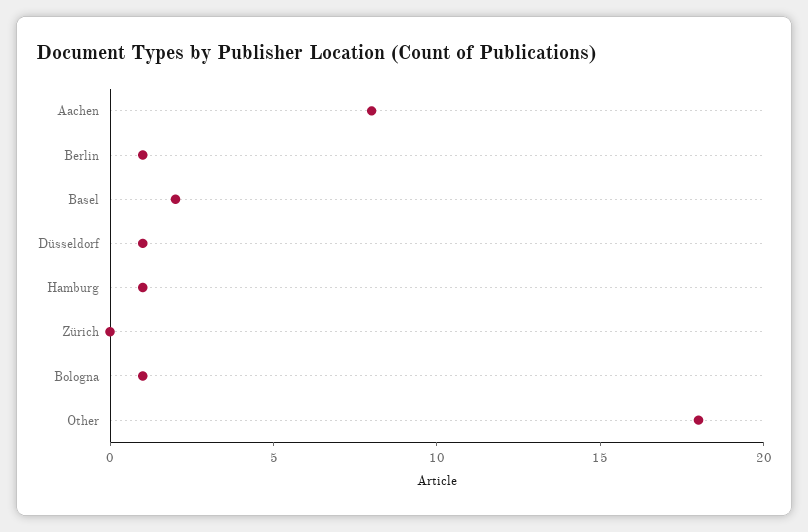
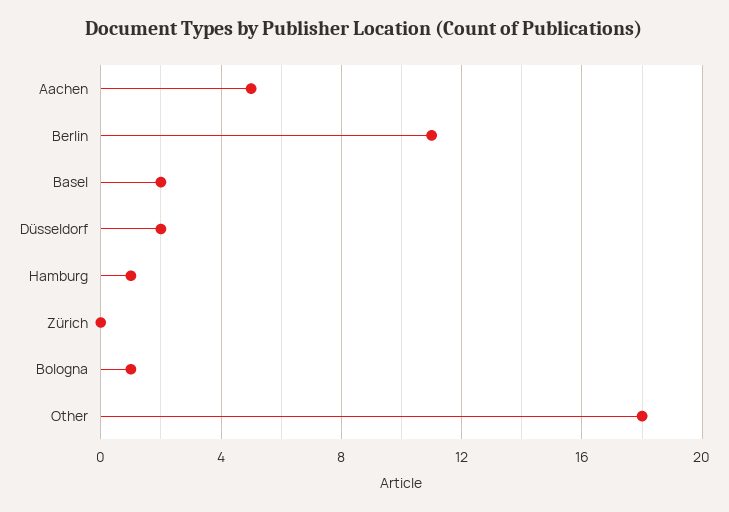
  {
-   "Aachen": 8,
+   "Aachen": 5,
-   "Berlin": 1,
+   "Berlin": 11,
    "Basel": 2,
-   "Düsseldorf": 1,
+   "Düsseldorf": 2,
    "Hamburg": 1,
    "Zürich": 0,
    "Bologna": 1,
    "Other": 18
  }

